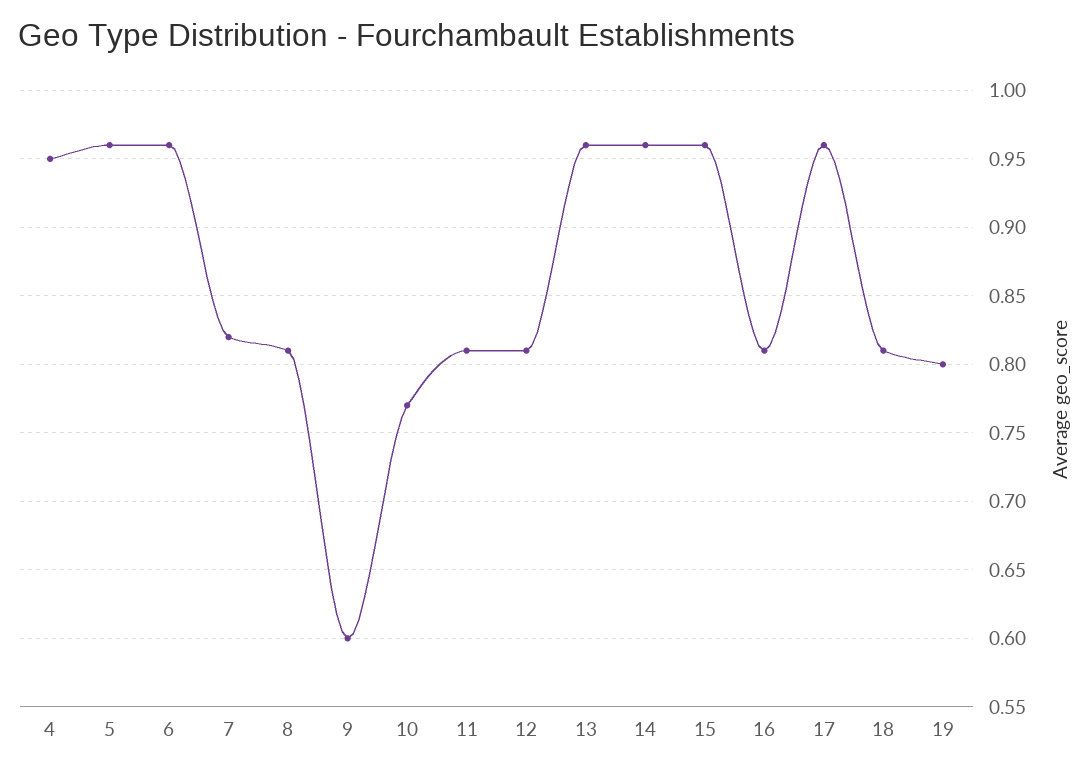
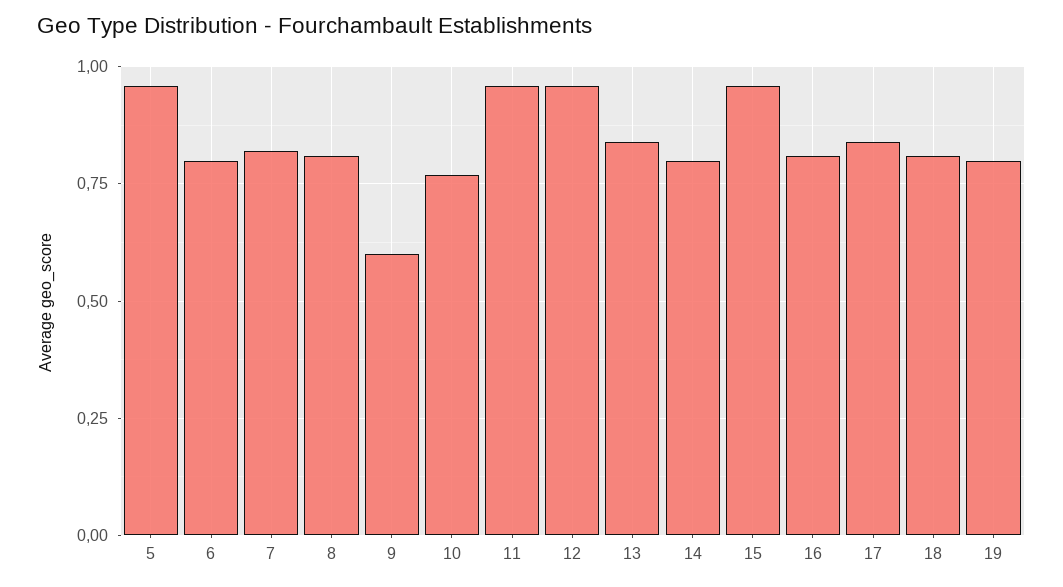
  {
-   "4": 0.95,
    "5": 0.96,
-   "6": 0.96,
+   "6": 0.8,
    "7": 0.82,
    "8": 0.81,
    "9": 0.6,
    "10": 0.77,
-   "11": 0.81,
+   "11": 0.95,
-   "12": 0.81,
+   "12": 0.95,
-   "13": 0.96,
+   "13": 0.85,
-   "14": 0.96,
+   "14": 0.8,
    "15": 0.96,
    "16": 0.81,
-   "17": 0.96,
+   "17": 0.85,
    "18": 0.81,
    "19": 0.8
  }

